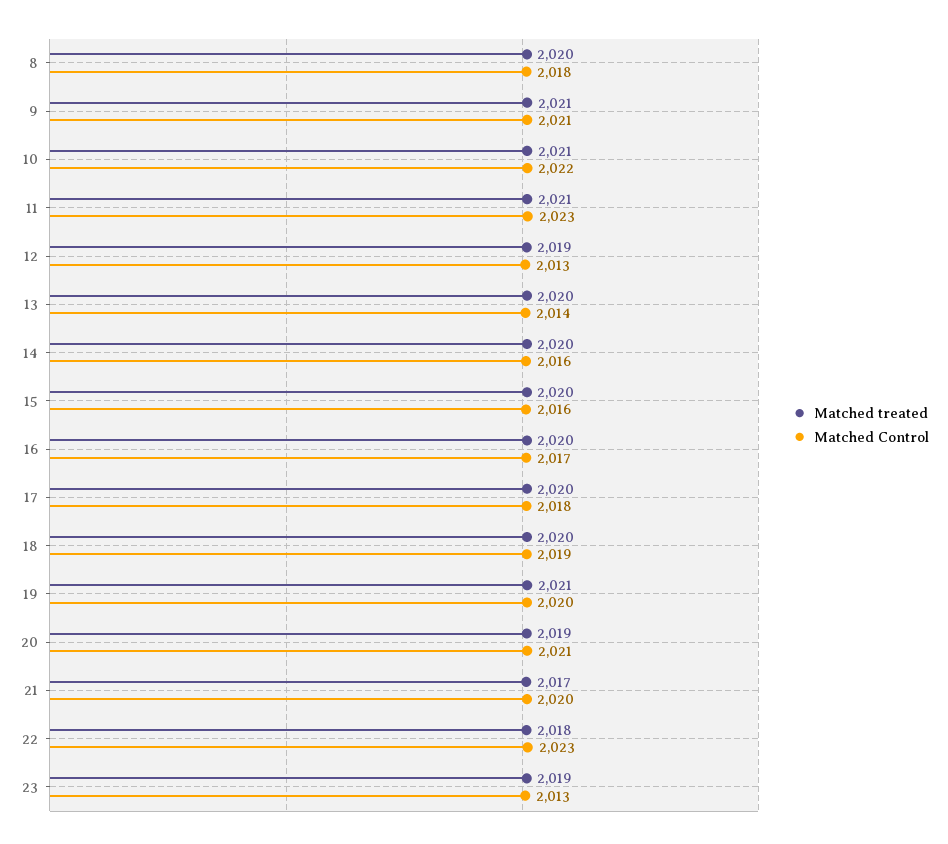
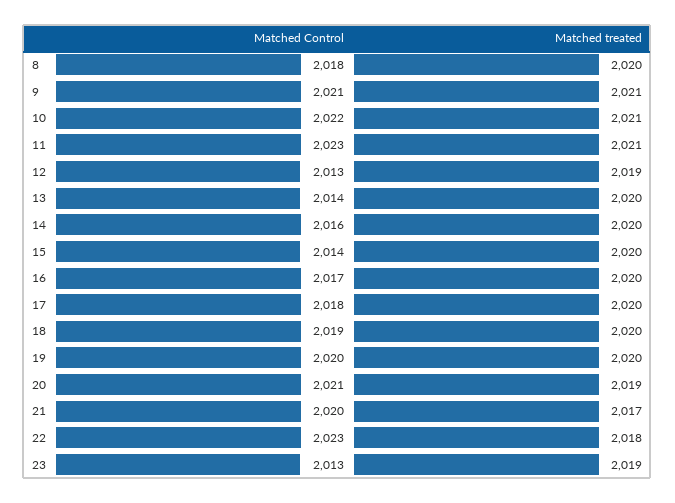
  {
    "Matched treated": {
      "8": 2020,
      "9": 2021,
      "10": 2021,
      "11": 2021,
      "12": 2019,
      "13": 2020,
      "14": 2020,
      "15": 2020,
      "16": 2020,
      "17": 2020,
      "18": 2020,
-     "19": 2021,
+     "19": 2020,
      "20": 2019,
      "21": 2017,
      "22": 2018,
      "23": 2019
    },
    "Matched Control": {
      "8": 2018,
      "9": 2021,
      "10": 2022,
      "11": 2023,
      "12": 2013,
      "13": 2014,
      "14": 2016,
-     "15": 2016,
+     "15": 2014,
      "16": 2017,
      "17": 2018,
      "18": 2019,
      "19": 2020,
      "20": 2021,
      "21": 2020,
      "22": 2023,
      "23": 2013
    }
  }

